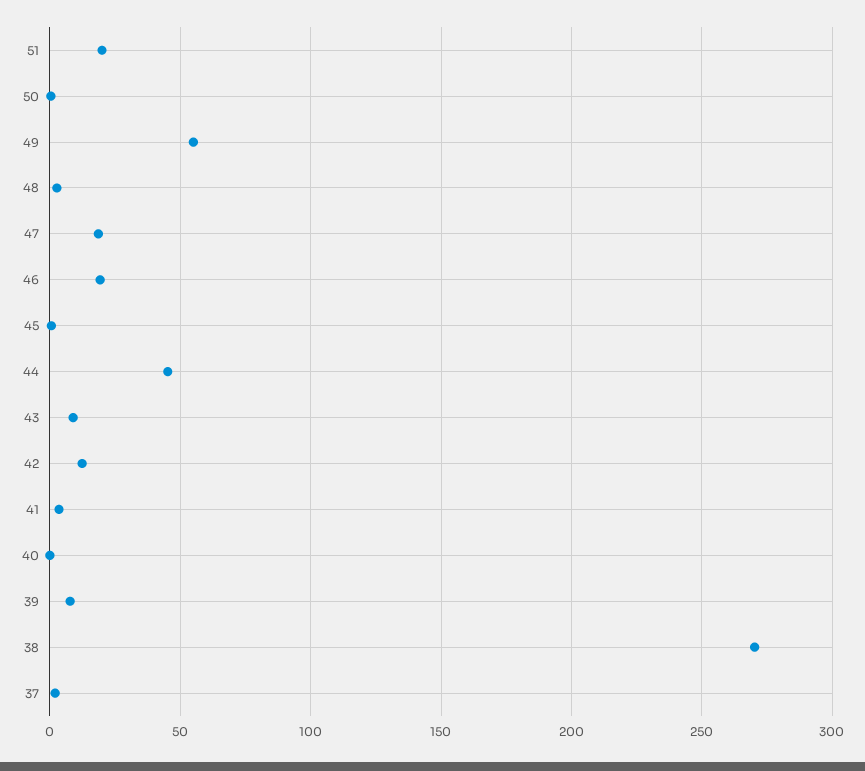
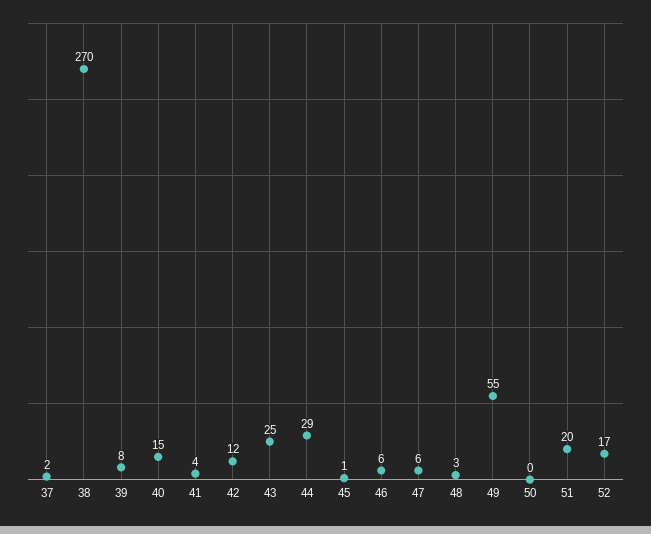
  {
    "51": 20,
    "50": 0,
    "49": 55,
    "48": 3,
-   "47": 20,
+   "47": 6,
-   "46": 20,
+   "46": 6,
    "45": 1,
-   "44": 45,
+   "44": 29,
-   "43": 10,
+   "43": 25,
    "42": 12,
    "41": 4,
-   "40": 0,
+   "40": 15,
    "39": 8,
    "38": 270,
-   "37": 2
+   "37": 2,
+   "52": 17
  }

